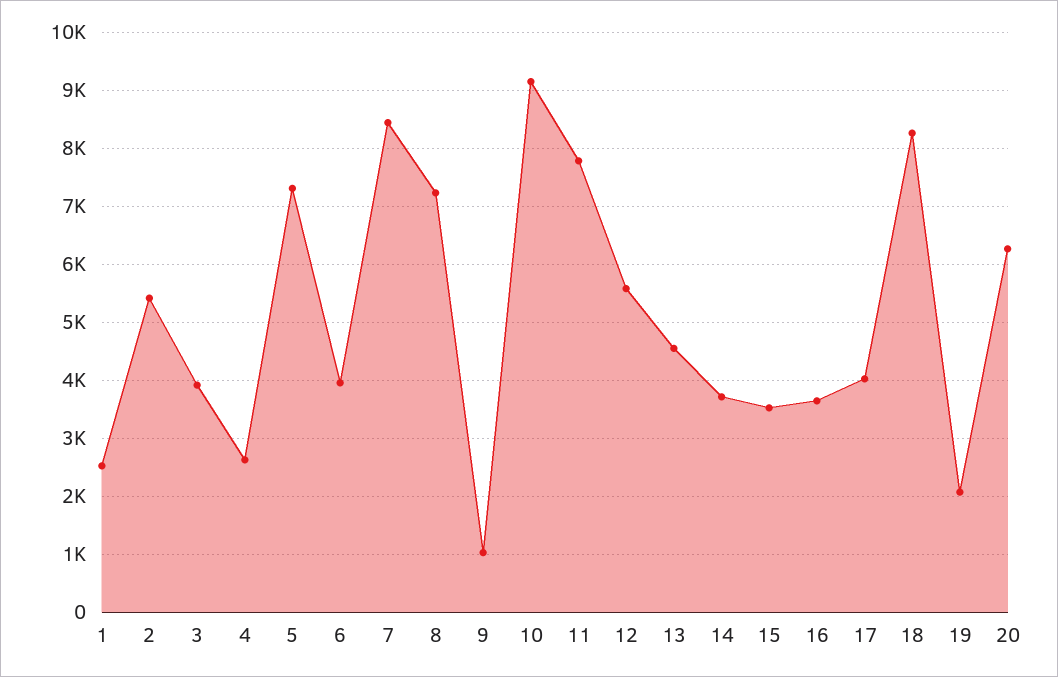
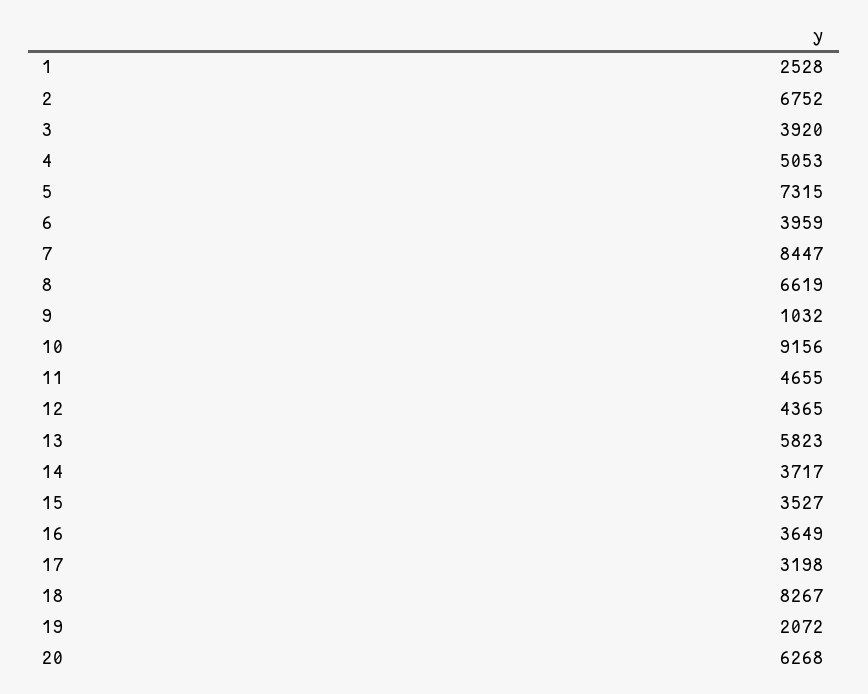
  {
    "1": 2528,
-   "2": 5400,
+   "2": 6752,
    "3": 3920,
-   "4": 2600,
+   "4": 5053,
    "5": 7315,
    "6": 3959,
    "7": 8447,
-   "8": 7200,
+   "8": 6619,
    "9": 1032,
    "10": 9156,
-   "11": 7800,
+   "11": 4655,
-   "12": 5600,
+   "12": 4365,
-   "13": 4600,
+   "13": 5823,
    "14": 3717,
    "15": 3527,
    "16": 3649,
-   "17": 4000,
+   "17": 3198,
    "18": 8267,
    "19": 2072,
    "20": 6268
  }

